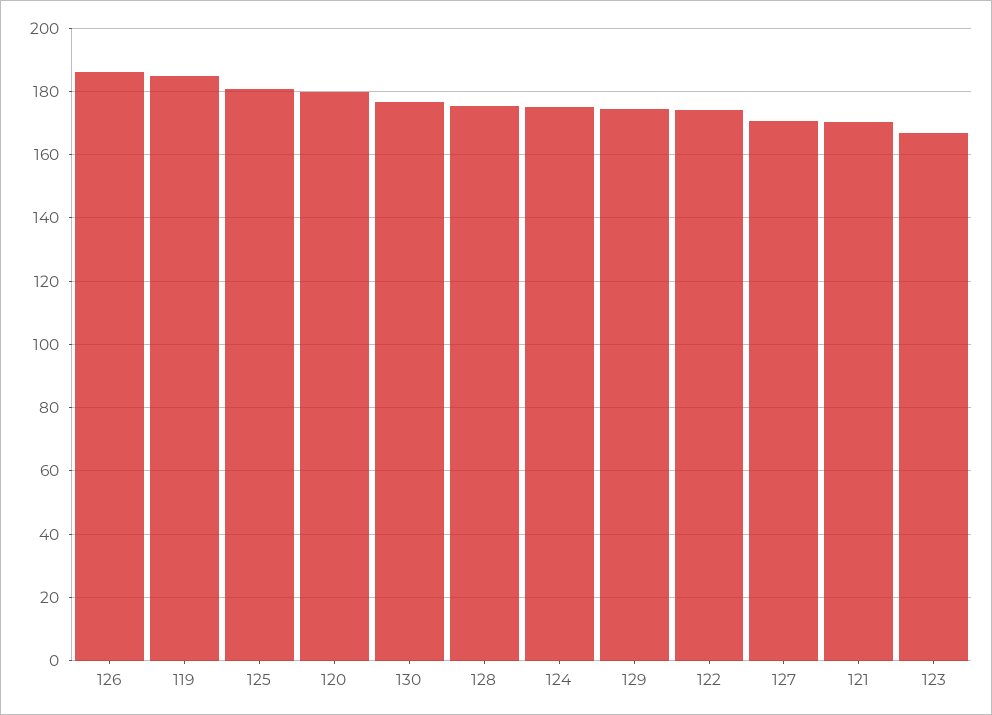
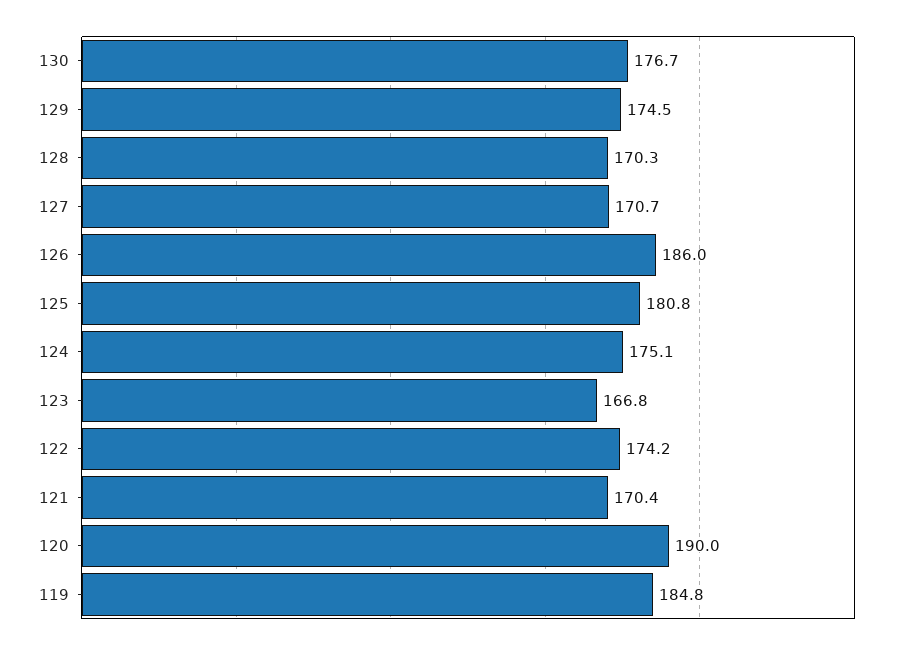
  {
    "126": 186,
    "119": 184.8,
    "125": 180.8,
-   "120": 180,
+   "120": 190,
    "130": 176.7,
-   "128": 176,
+   "128": 170.3,
    "124": 175.1,
    "129": 174.5,
    "122": 174.2,
    "127": 170.7,
    "121": 170.4,
    "123": 166.8
  }

